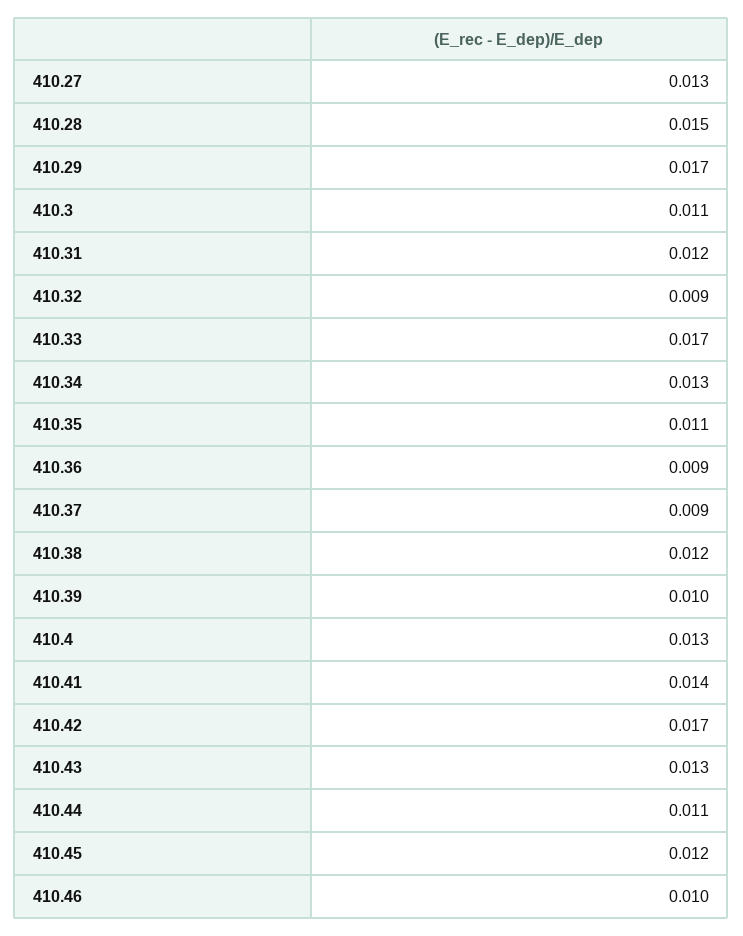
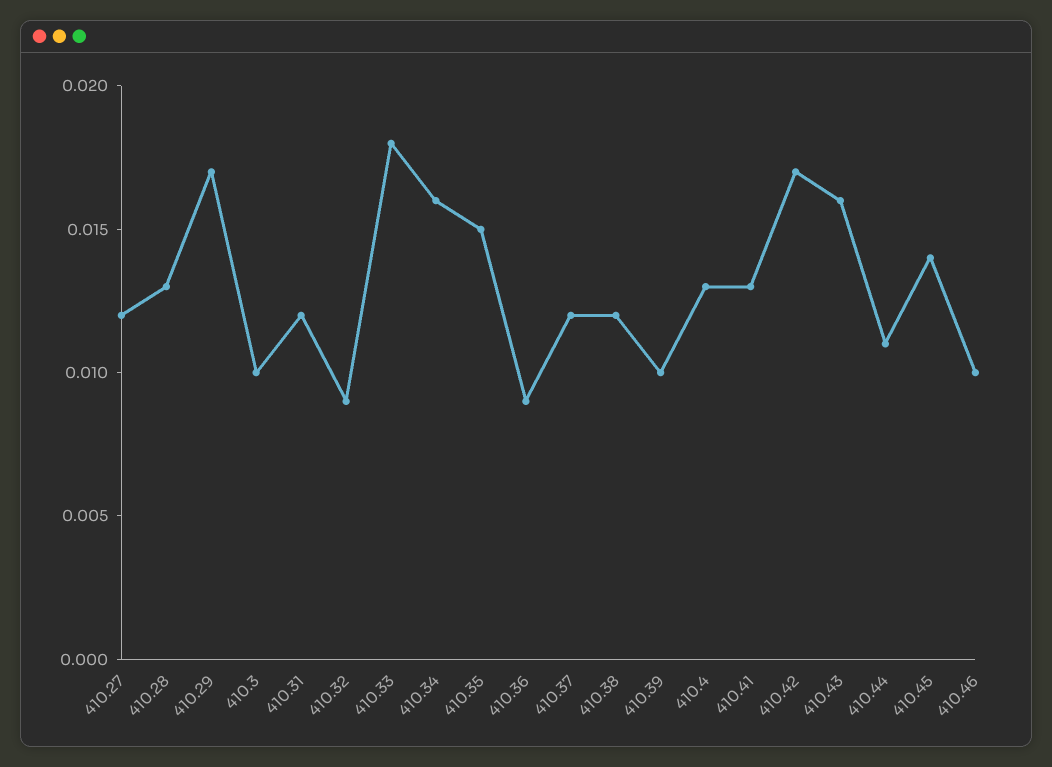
  {
-   "410.27": 0.013,
+   "410.27": 0.012,
-   "410.28": 0.015,
+   "410.28": 0.013,
    "410.29": 0.017,
-   "410.3": 0.011,
+   "410.3": 0.01,
    "410.31": 0.012,
    "410.32": 0.009,
-   "410.33": 0.017,
+   "410.33": 0.018,
-   "410.34": 0.013,
+   "410.34": 0.016,
-   "410.35": 0.011,
+   "410.35": 0.015,
    "410.36": 0.009,
-   "410.37": 0.009,
+   "410.37": 0.012,
    "410.38": 0.012,
    "410.39": 0.01,
    "410.4": 0.013,
-   "410.41": 0.014,
+   "410.41": 0.013,
    "410.42": 0.017,
-   "410.43": 0.013,
+   "410.43": 0.016,
    "410.44": 0.011,
-   "410.45": 0.012,
+   "410.45": 0.014,
    "410.46": 0.01
  }

